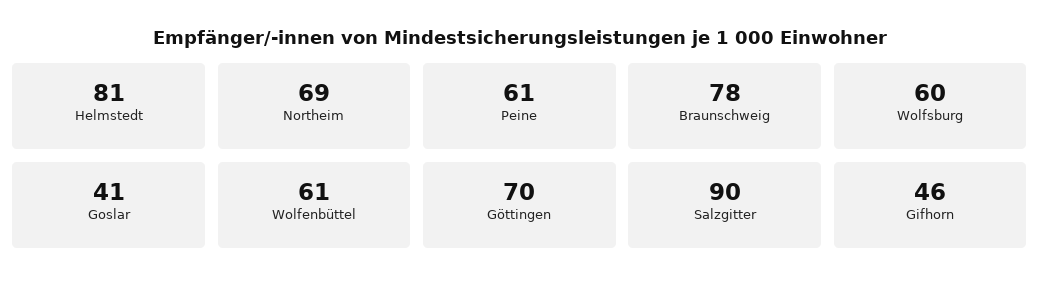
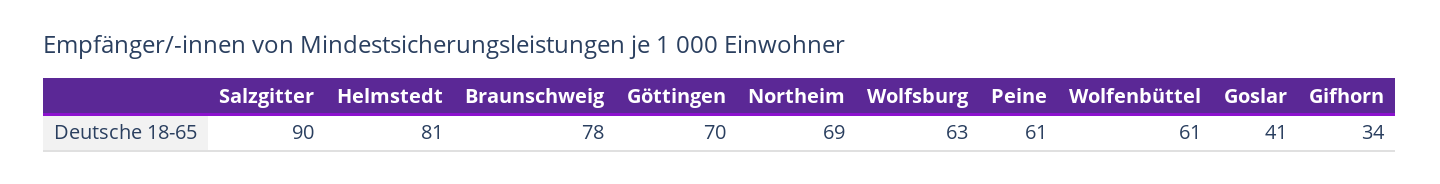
  {
    "Helmstedt": 81,
    "Northeim": 69,
    "Peine": 61,
    "Braunschweig": 78,
-   "Wolfsburg": 60,
+   "Wolfsburg": 63,
    "Goslar": 41,
    "Wolfenbüttel": 61,
    "Göttingen": 70,
    "Salzgitter": 90,
-   "Gifhorn": 46
+   "Gifhorn": 34
  }

